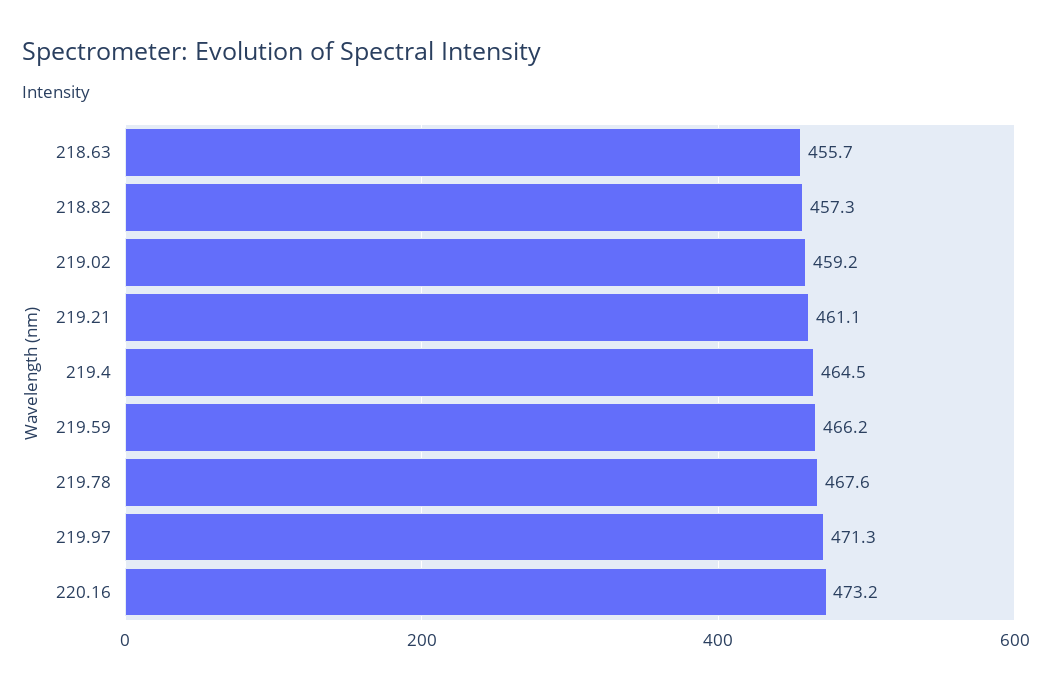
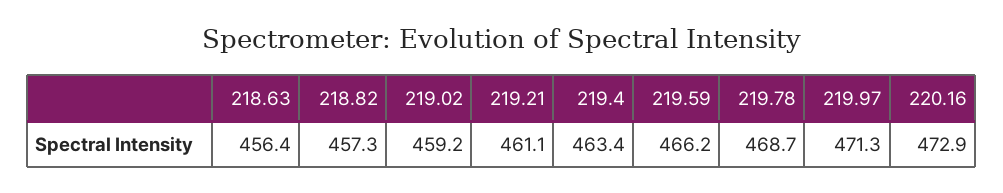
  {
-   "218.63": 455.7,
+   "218.63": 456.4,
    "218.82": 457.3,
    "219.02": 459.2,
    "219.21": 461.1,
-   "219.4": 464.5,
+   "219.4": 463.4,
    "219.59": 466.2,
-   "219.78": 467.6,
+   "219.78": 468.7,
    "219.97": 471.3,
-   "220.16": 473.2
+   "220.16": 472.9
  }

